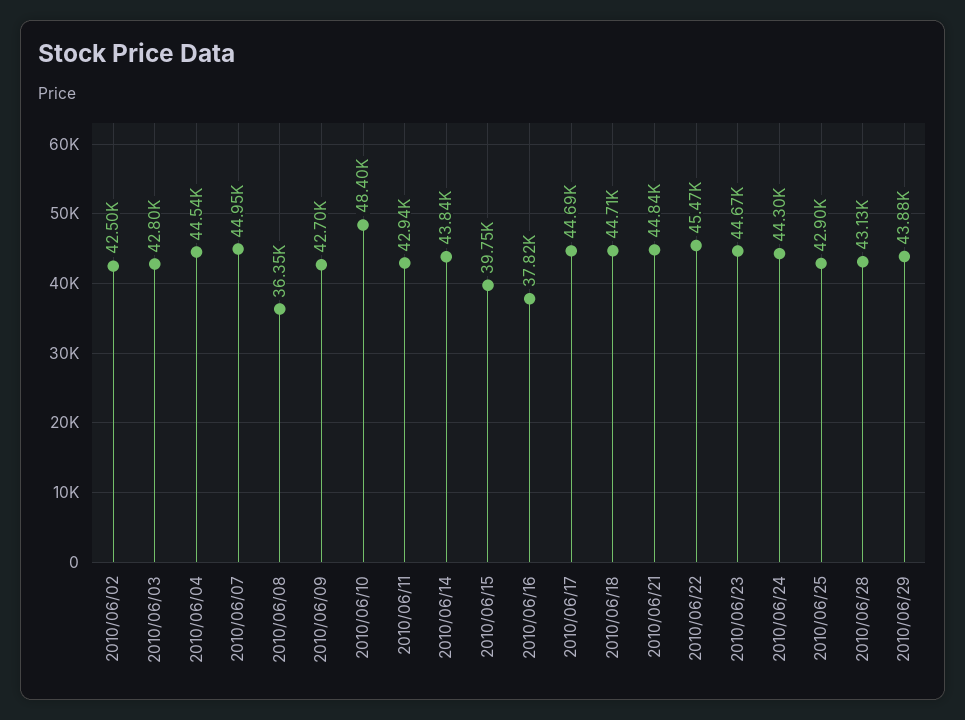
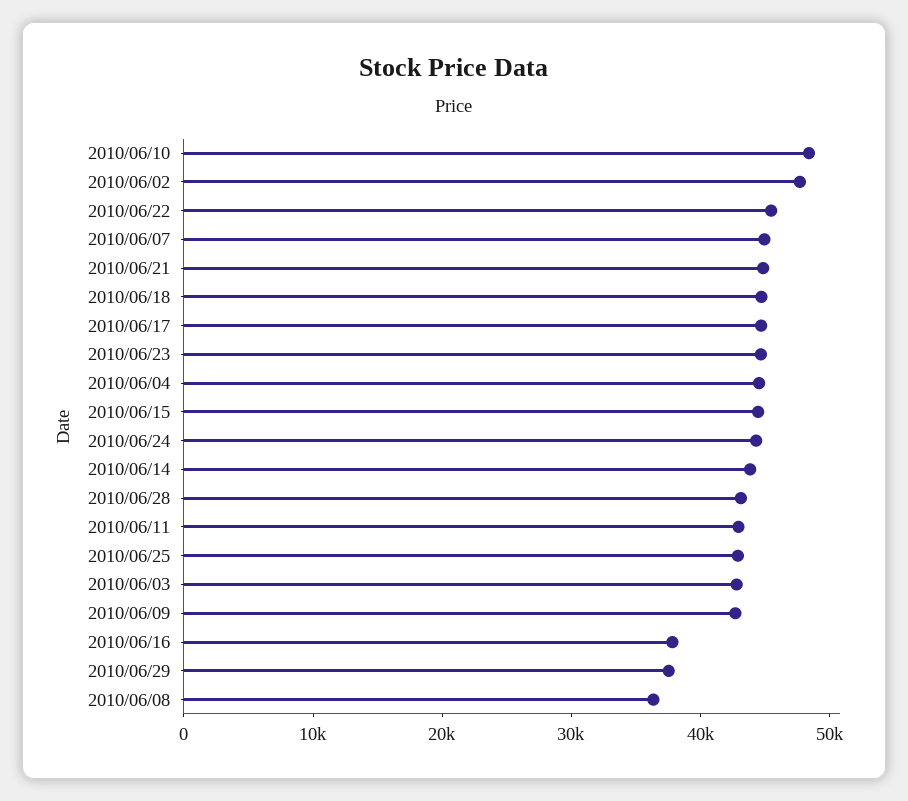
  {
-   "2010/06/02": 42500,
+   "2010/06/02": 48000,
    "2010/06/03": 42800,
    "2010/06/04": 44540,
    "2010/06/07": 44950,
    "2010/06/08": 36350,
    "2010/06/09": 42700,
    "2010/06/10": 48400,
    "2010/06/11": 42940,
    "2010/06/14": 43840,
-   "2010/06/15": 39750,
+   "2010/06/15": 44000,
    "2010/06/16": 37820,
    "2010/06/17": 44690,
    "2010/06/18": 44710,
    "2010/06/21": 44840,
    "2010/06/22": 45470,
    "2010/06/23": 44670,
    "2010/06/24": 44300,
    "2010/06/25": 42900,
    "2010/06/28": 43130,
-   "2010/06/29": 43880
+   "2010/06/29": 38000
  }

